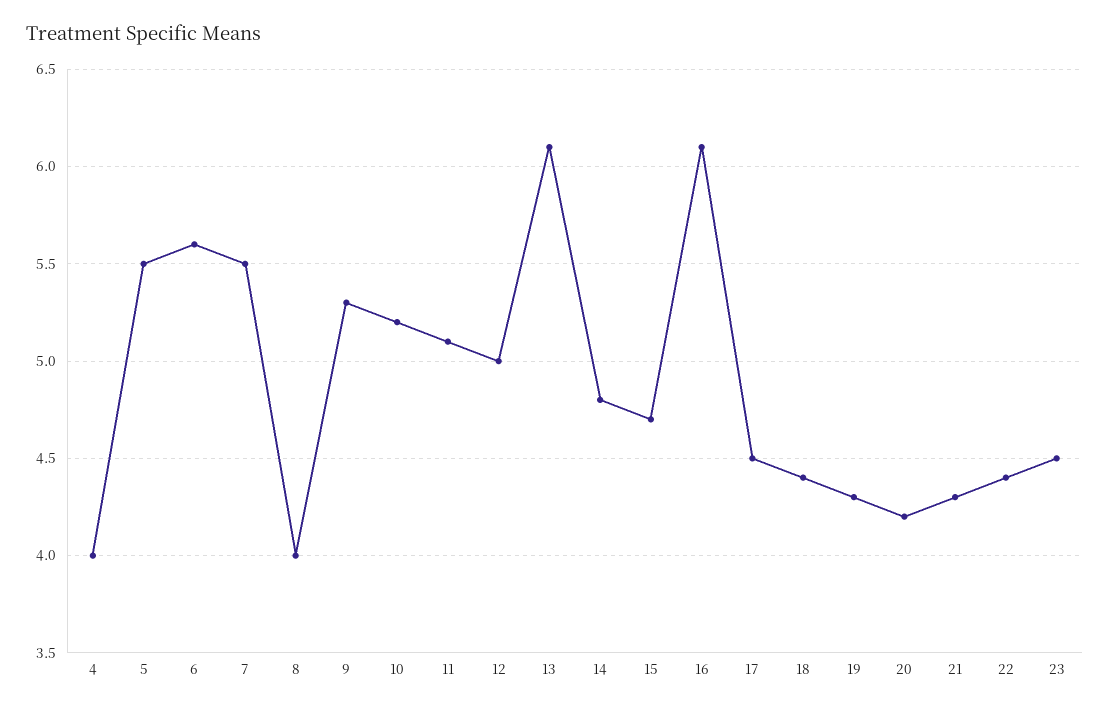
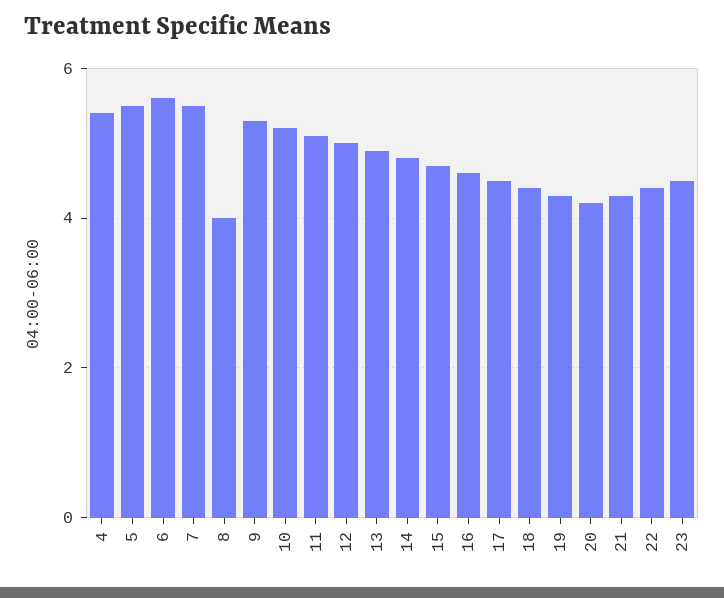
  {
-   "4": 4,
+   "4": 5.5,
    "5": 5.5,
    "6": 5.6,
    "7": 5.5,
    "8": 4,
    "9": 5.3,
    "10": 5.2,
    "11": 5.1,
    "12": 5,
-   "13": 6.1,
+   "13": 5,
    "14": 4.8,
    "15": 4.7,
-   "16": 6.1,
+   "16": 4.5,
    "17": 4.5,
    "18": 4.4,
    "19": 4.3,
    "20": 4.2,
    "21": 4.3,
    "22": 4.4,
    "23": 4.5
  }

